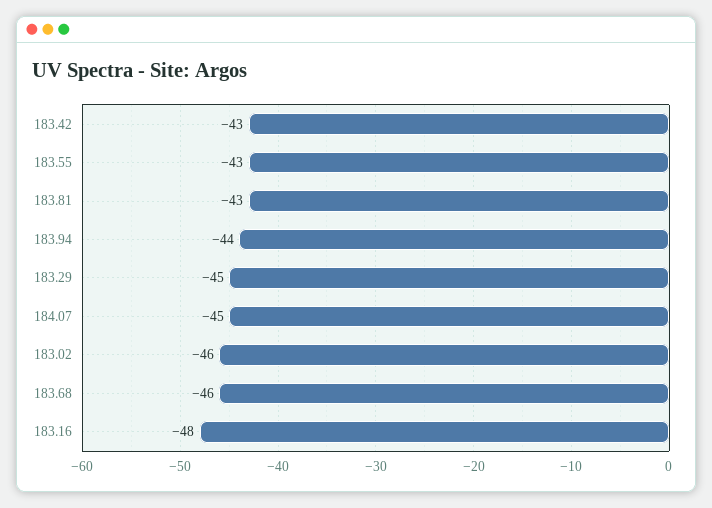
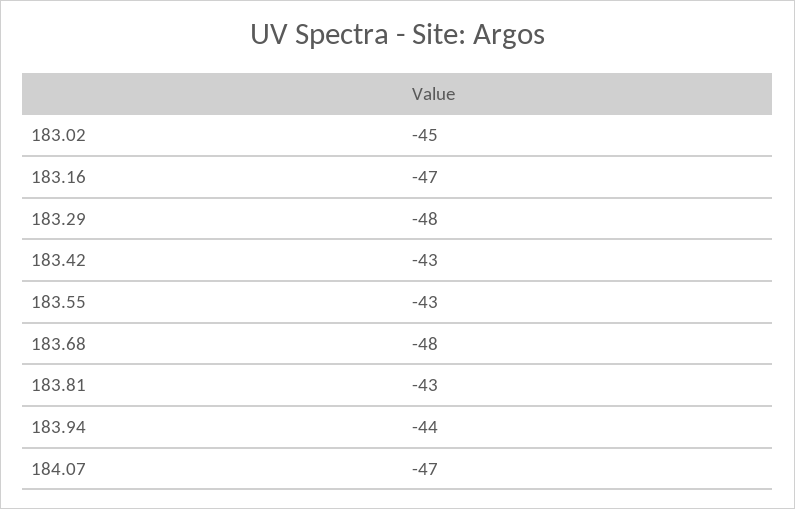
  {
    "183.42": -43,
    "183.55": -43,
    "183.81": -43,
    "183.94": -44,
-   "183.29": -45,
+   "183.29": -48,
-   "184.07": -45,
+   "184.07": -47,
-   "183.02": -46,
+   "183.02": -45,
-   "183.68": -46,
+   "183.68": -48,
-   "183.16": -48
+   "183.16": -47
  }

